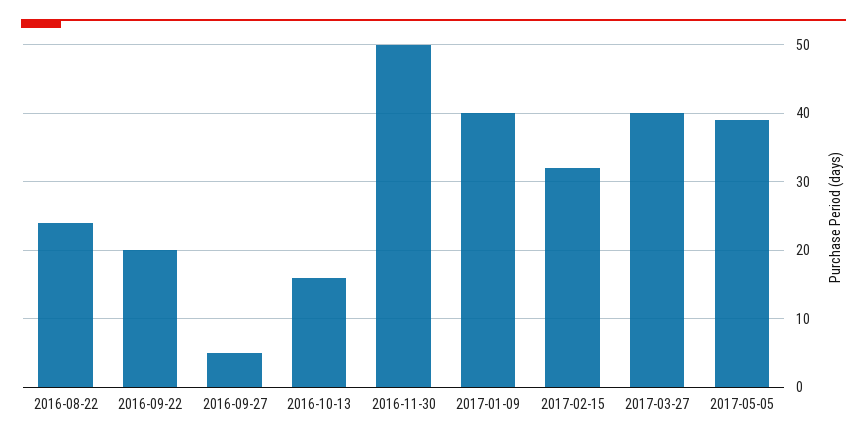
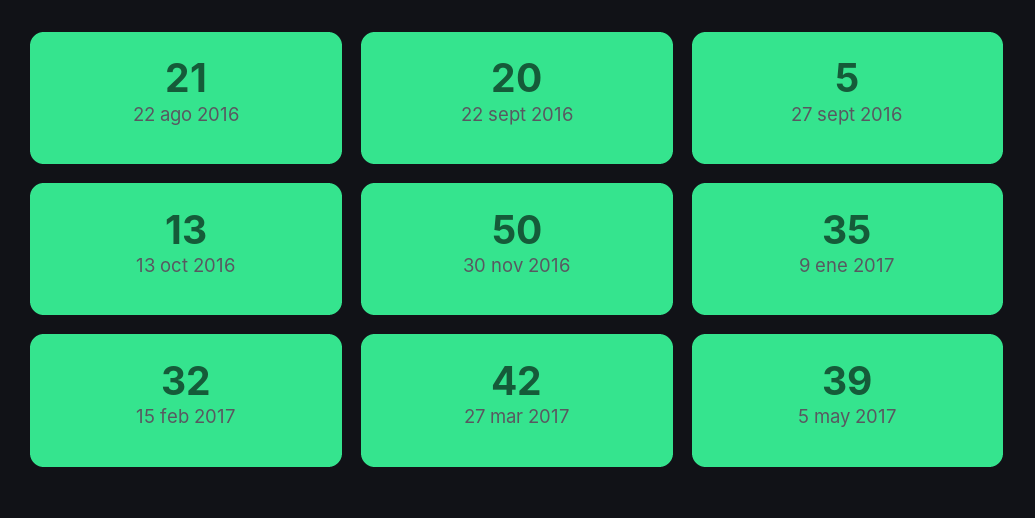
  {
-   "2016-08-22": 24,
+   "2016-08-22": 21,
    "2016-09-22": 20,
    "2016-09-27": 5,
-   "2016-10-13": 16,
+   "2016-10-13": 13,
    "2016-11-30": 50,
-   "2017-01-09": 40,
+   "2017-01-09": 35,
    "2017-02-15": 32,
-   "2017-03-27": 40,
+   "2017-03-27": 42,
    "2017-05-05": 39
  }

